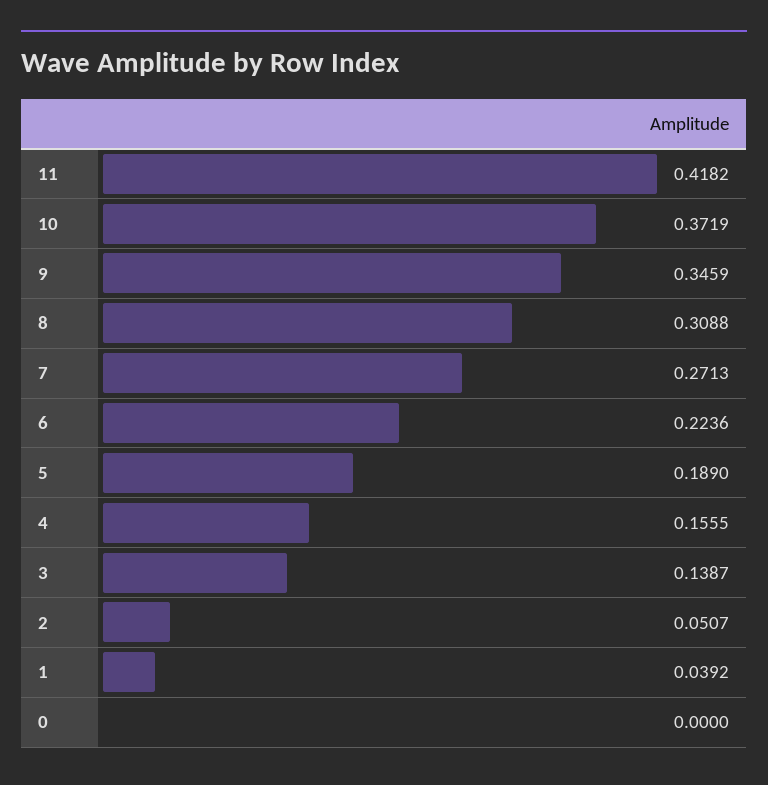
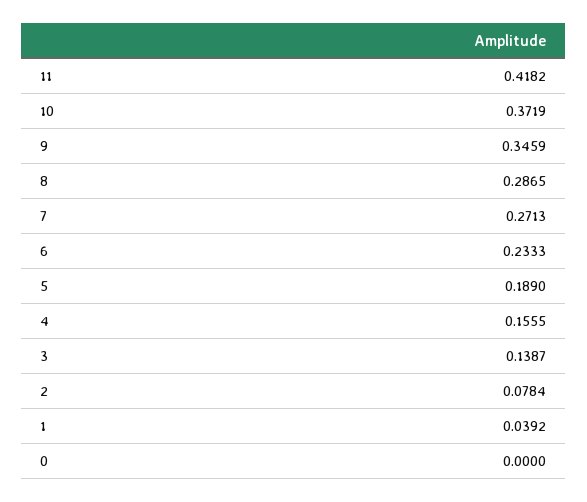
  {
    "11": 0.4182,
    "10": 0.3719,
    "9": 0.3459,
-   "8": 0.3088,
+   "8": 0.2865,
    "7": 0.2713,
-   "6": 0.2236,
+   "6": 0.2333,
    "5": 0.189,
    "4": 0.1555,
    "3": 0.1387,
-   "2": 0.0507,
+   "2": 0.0784,
    "1": 0.0392,
    "0": 0
  }

